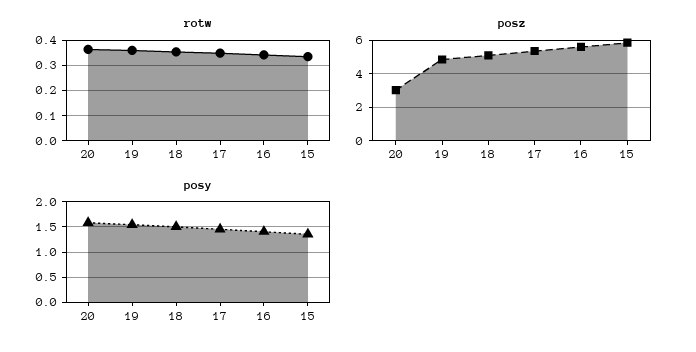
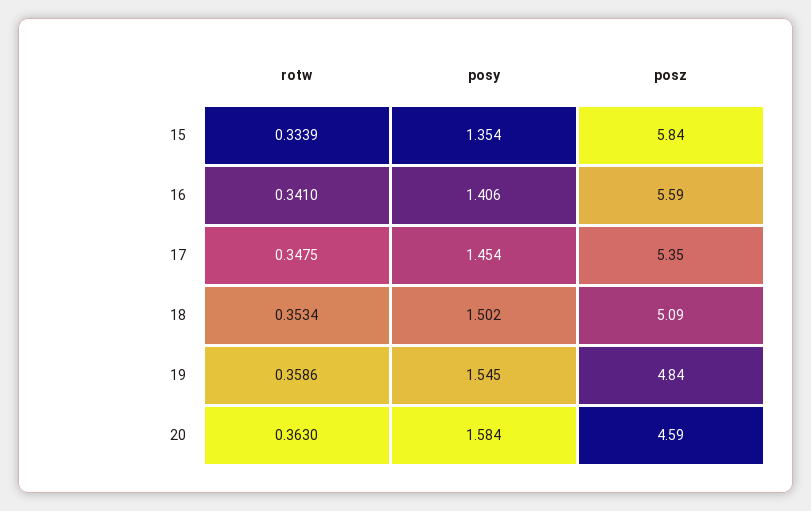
  {
    "rotw": {
      "20": 0.363,
      "19": 0.3586,
      "18": 0.3534,
      "17": 0.3475,
      "16": 0.341,
      "15": 0.3339
    },
    "posz": {
-     "20": 3,
+     "20": 4.59,
      "19": 4.84,
      "18": 5.09,
      "17": 5.35,
      "16": 5.59,
      "15": 5.84
    },
    "posy": {
      "20": 1.584,
      "19": 1.545,
      "18": 1.502,
      "17": 1.454,
      "16": 1.406,
      "15": 1.354
    }
  }

